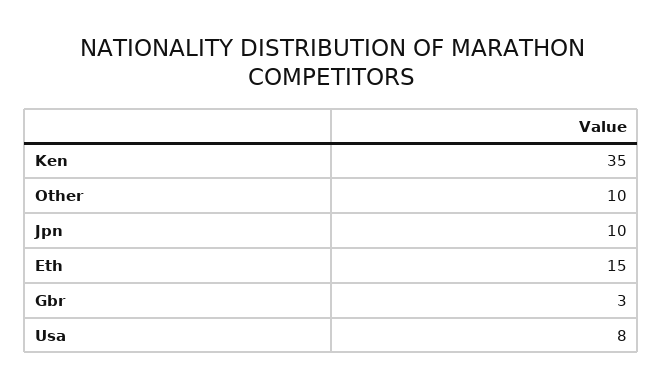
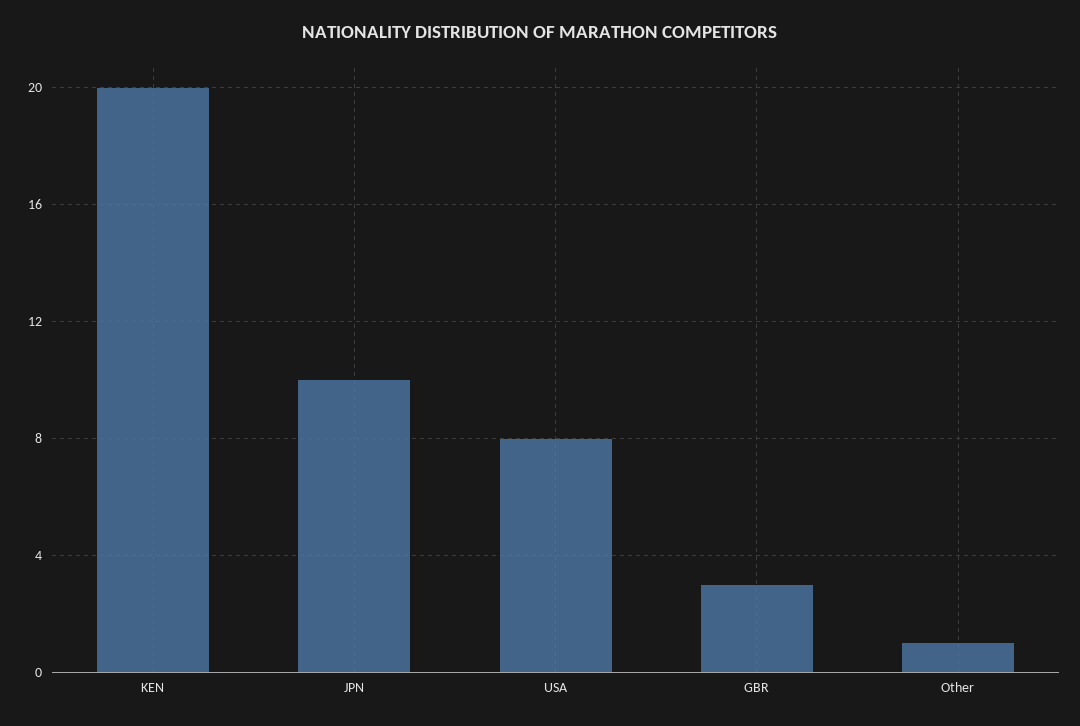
  {
-   "Ken": 35,
+   "Ken": 20,
-   "Other": 10,
+   "Other": 1,
    "Jpn": 10,
-   "Eth": 15,
    "Gbr": 3,
    "Usa": 8
  }

